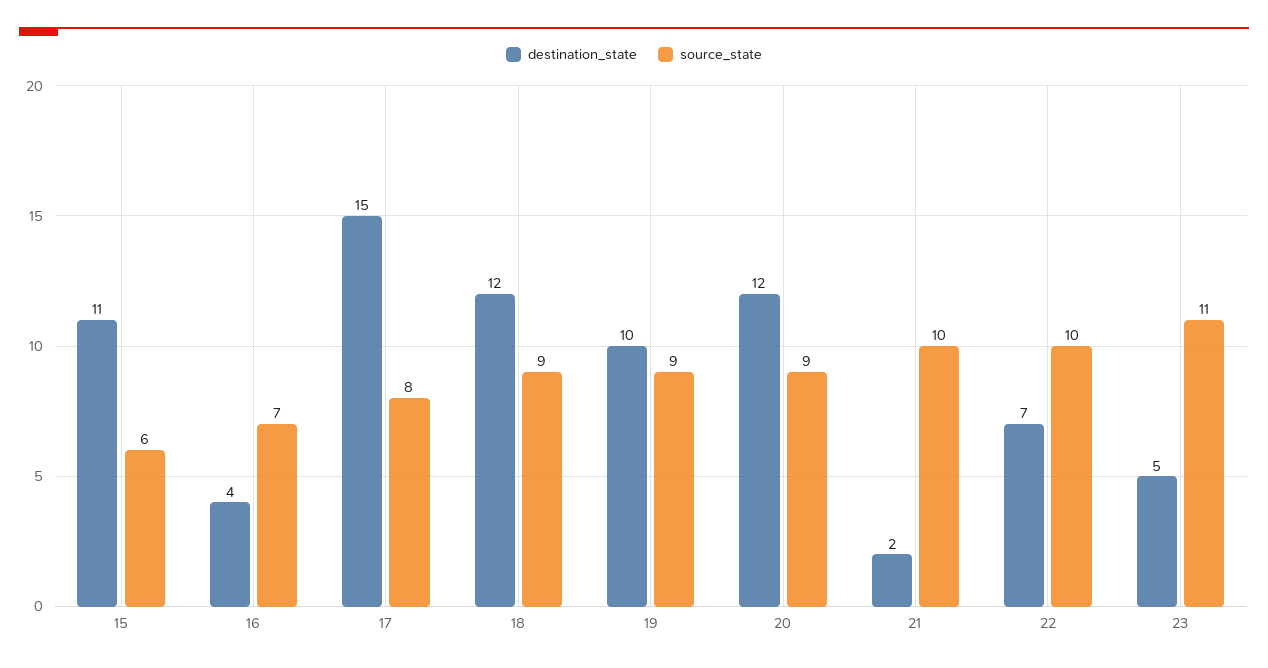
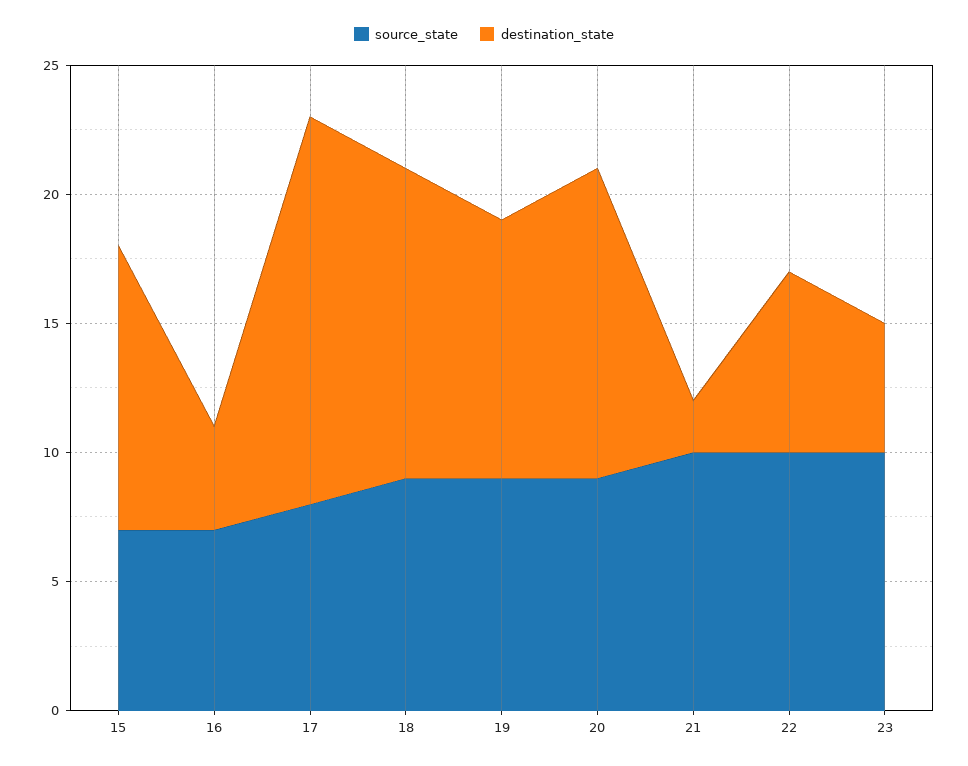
  {
    "destination_state": {
      "15": 11,
      "16": 4,
      "17": 15,
      "18": 12,
      "19": 10,
      "20": 12,
      "21": 2,
      "22": 7,
      "23": 5
    },
    "source_state": {
-     "15": 6,
+     "15": 7,
      "16": 7,
      "17": 8,
      "18": 9,
      "19": 9,
      "20": 9,
      "21": 10,
      "22": 10,
-     "23": 11
+     "23": 10
    }
  }

